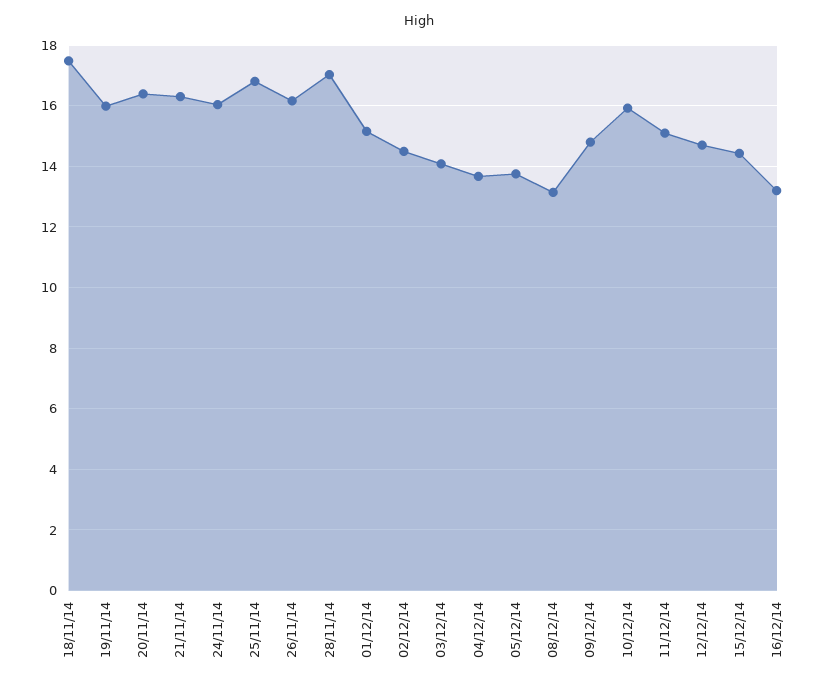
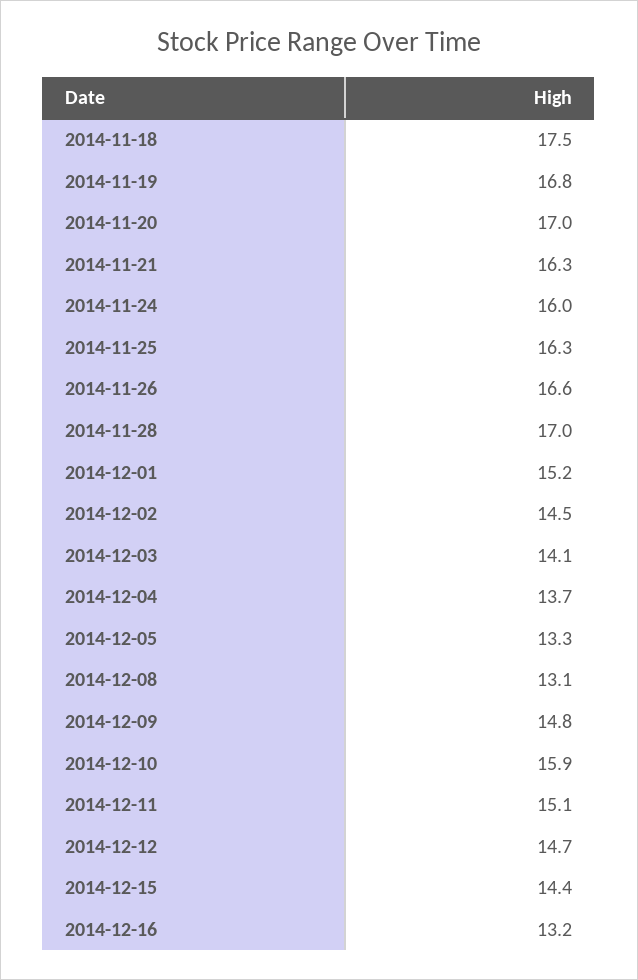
  {
    "18/11/14": 17.5,
-   "19/11/14": 16,
+   "19/11/14": 16.8,
-   "20/11/14": 16.4,
+   "20/11/14": 17,
    "21/11/14": 16.3,
    "24/11/14": 16,
-   "25/11/14": 16.8,
+   "25/11/14": 16.3,
-   "26/11/14": 16.2,
+   "26/11/14": 16.6,
    "28/11/14": 17,
    "01/12/14": 15.2,
    "02/12/14": 14.5,
    "03/12/14": 14.1,
    "04/12/14": 13.7,
-   "05/12/14": 13.8,
+   "05/12/14": 13.3,
    "08/12/14": 13.1,
    "09/12/14": 14.8,
    "10/12/14": 15.9,
    "11/12/14": 15.1,
    "12/12/14": 14.7,
    "15/12/14": 14.4,
    "16/12/14": 13.2
  }

